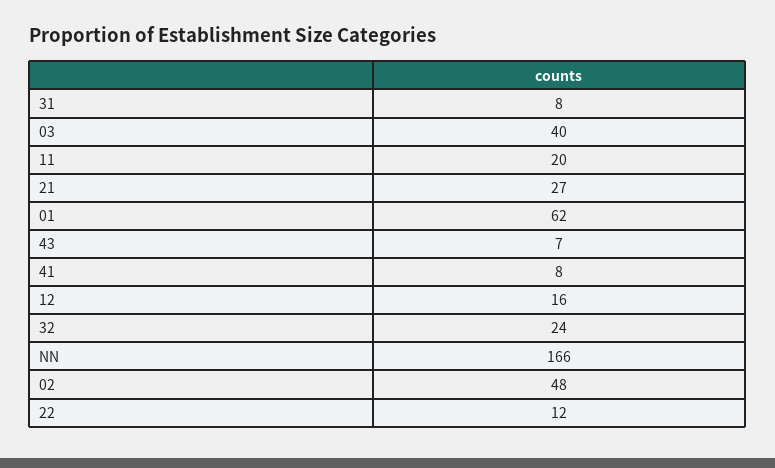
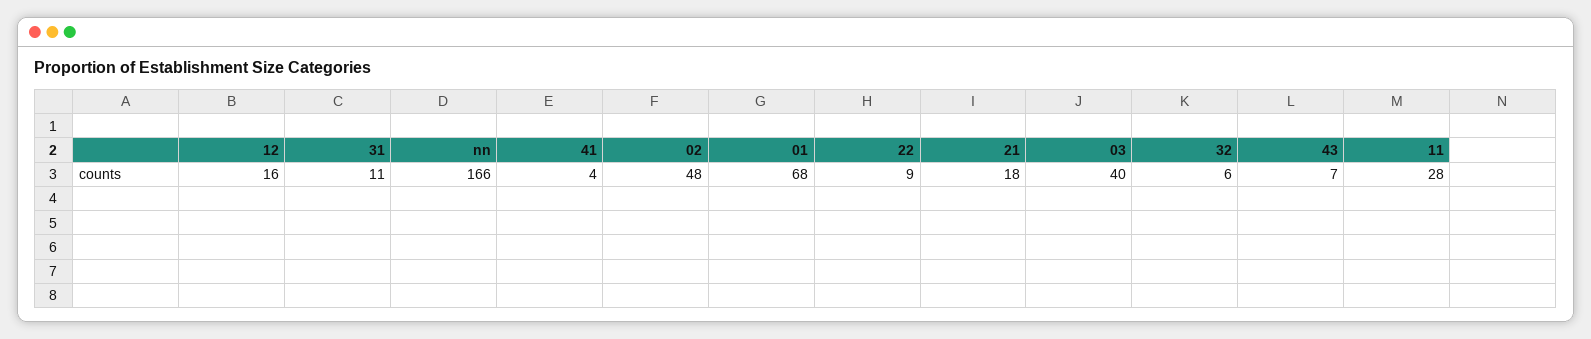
  {
-   "31": 8,
+   "31": 11,
    "03": 40,
-   "11": 20,
+   "11": 28,
-   "21": 27,
+   "21": 18,
-   "01": 62,
+   "01": 68,
    "43": 7,
-   "41": 8,
+   "41": 4,
    "12": 16,
-   "32": 24,
+   "32": 6,
    "NN": 166,
    "02": 48,
-   "22": 12
+   "22": 9
  }

